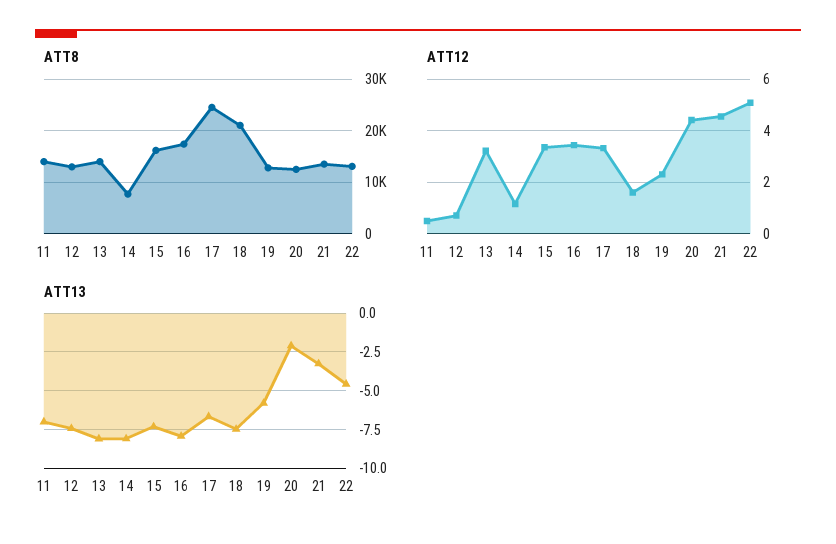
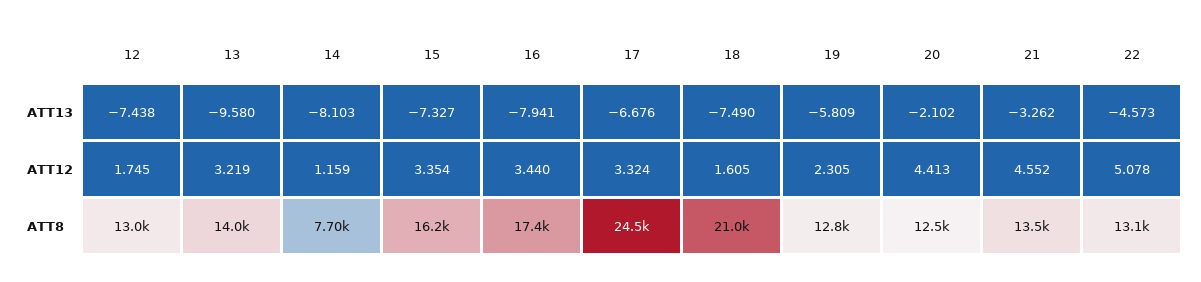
  {
    "ATT8": {
-     "11": 14000,
      "12": 13000,
      "13": 14000,
      "14": 7700,
      "15": 16200,
      "16": 17400,
      "17": 24500,
      "18": 21000,
      "19": 12800,
      "20": 12500,
      "21": 13500,
      "22": 13100
    },
    "ATT12": {
-     "11": 0.5,
-     "12": 0.75,
+     "12": 1.745,
      "13": 3.219,
      "14": 1.159,
      "15": 3.354,
      "16": 3.44,
      "17": 3.324,
      "18": 1.605,
      "19": 2.305,
      "20": 4.413,
      "21": 4.552,
      "22": 5.078
    },
    "ATT13": {
-     "11": -7,
      "12": -7.438,
-     "13": -8,
+     "13": -9.58,
      "14": -8.103,
      "15": -7.327,
      "16": -7.941,
      "17": -6.676,
      "18": -7.49,
      "19": -5.809,
      "20": -2.102,
      "21": -3.262,
      "22": -4.573
    }
  }

